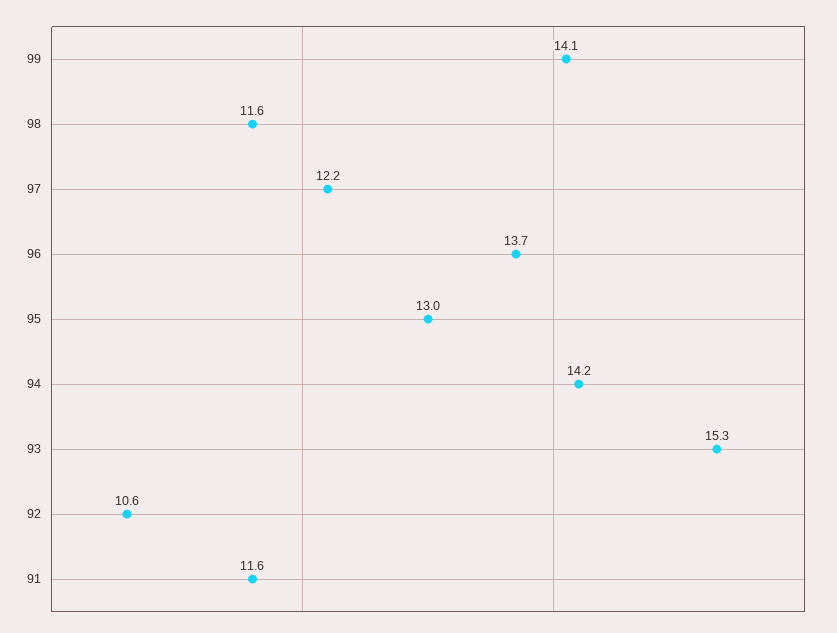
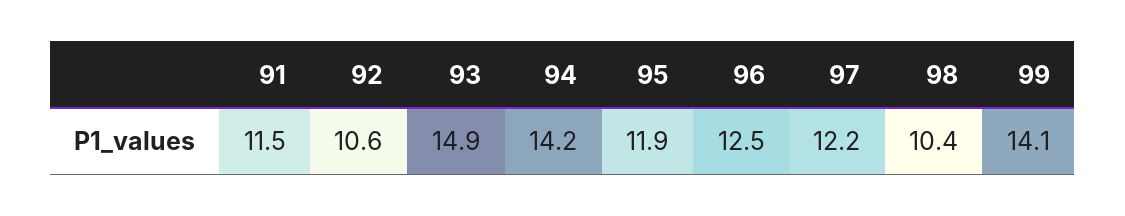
  {
    "99": 14.1,
-   "98": 11.6,
+   "98": 10.4,
    "97": 12.2,
-   "96": 13.7,
+   "96": 12.5,
-   "95": 13,
+   "95": 11.9,
    "94": 14.2,
-   "93": 15.3,
+   "93": 14.9,
    "92": 10.6,
-   "91": 11.6
+   "91": 11.5
  }

